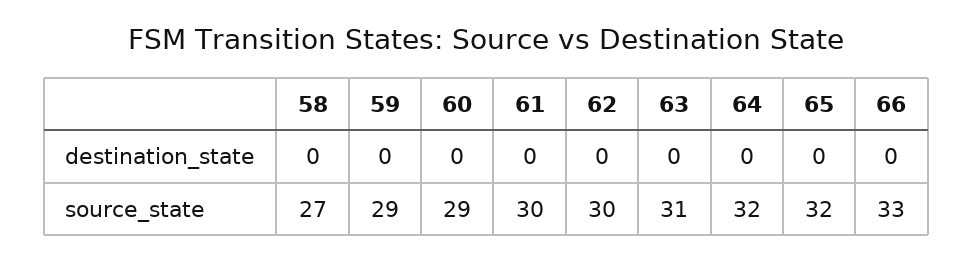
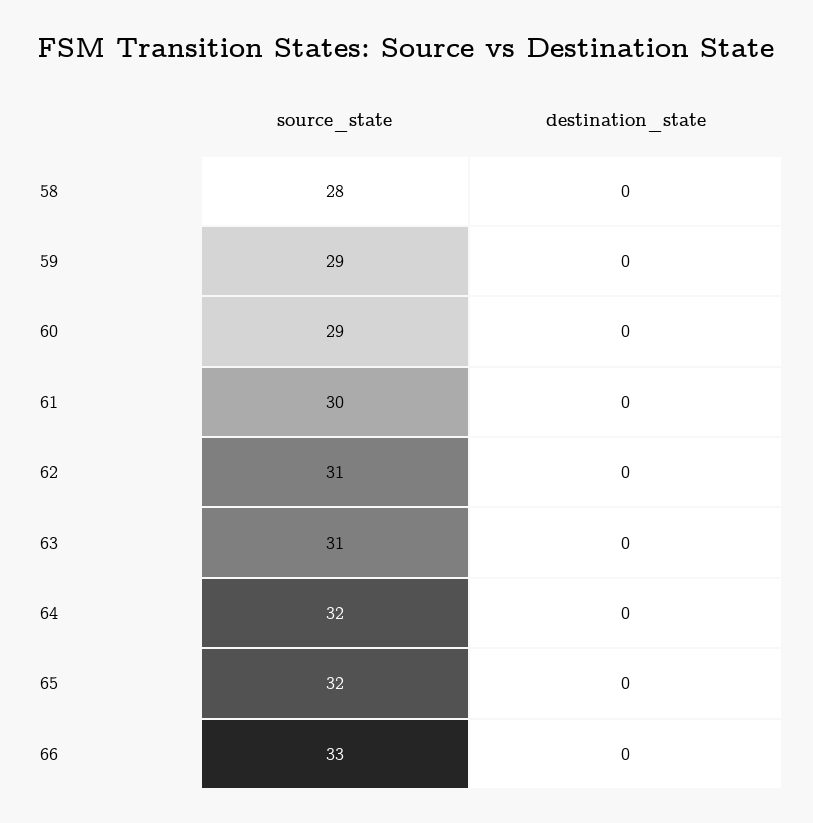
  {
    "58": {
      "destination_state": 0,
-     "source_state": 27
+     "source_state": 28
    },
    "59": {
      "destination_state": 0,
      "source_state": 29
    },
    "60": {
      "destination_state": 0,
      "source_state": 29
    },
    "61": {
      "destination_state": 0,
      "source_state": 30
    },
    "62": {
      "destination_state": 0,
-     "source_state": 30
+     "source_state": 31
    },
    "63": {
      "destination_state": 0,
      "source_state": 31
    },
    "64": {
      "destination_state": 0,
      "source_state": 32
    },
    "65": {
      "destination_state": 0,
      "source_state": 32
    },
    "66": {
      "destination_state": 0,
      "source_state": 33
    }
  }

